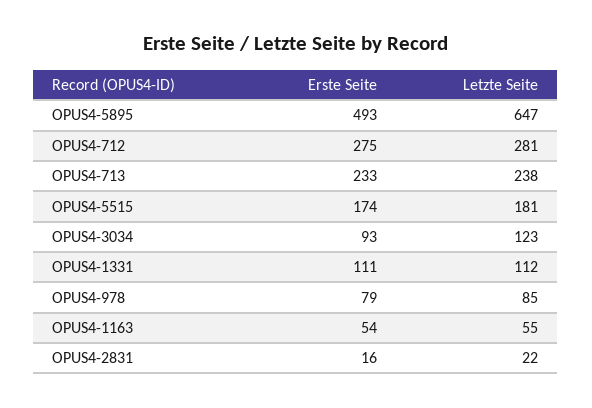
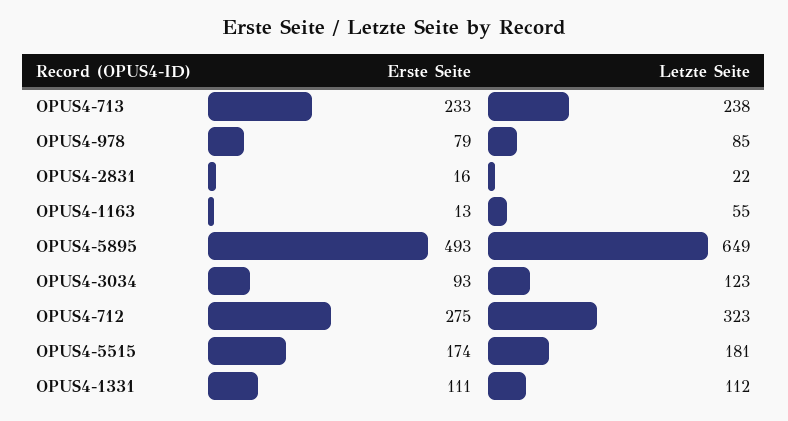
  {
    "Erste Seite": {
      "OPUS4-5895": 493,
      "OPUS4-712": 275,
      "OPUS4-713": 233,
      "OPUS4-5515": 174,
      "OPUS4-3034": 93,
      "OPUS4-1331": 111,
      "OPUS4-978": 79,
-     "OPUS4-1163": 54,
+     "OPUS4-1163": 13,
      "OPUS4-2831": 16
    },
    "Letzte Seite": {
-     "OPUS4-5895": 647,
+     "OPUS4-5895": 649,
-     "OPUS4-712": 281,
+     "OPUS4-712": 323,
      "OPUS4-713": 238,
      "OPUS4-5515": 181,
      "OPUS4-3034": 123,
      "OPUS4-1331": 112,
      "OPUS4-978": 85,
      "OPUS4-1163": 55,
      "OPUS4-2831": 22
    }
  }

